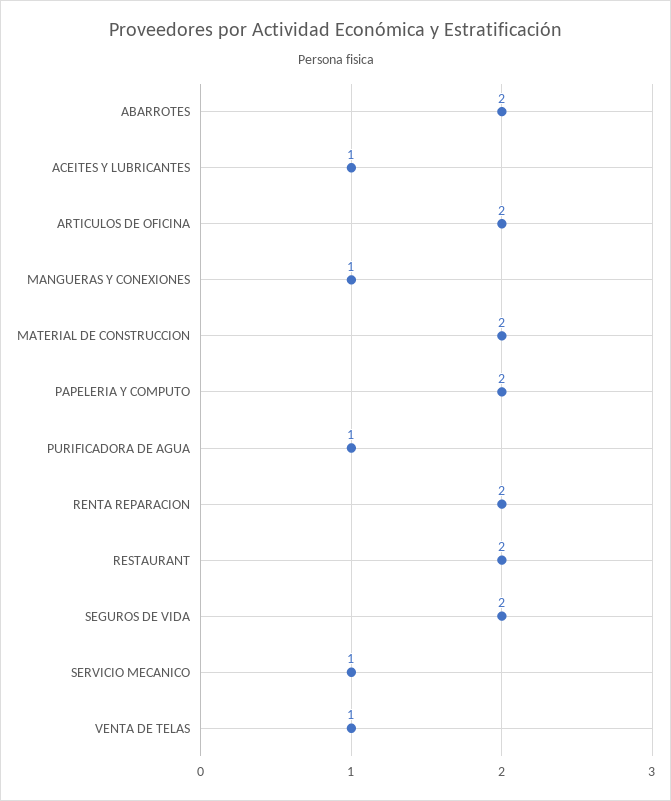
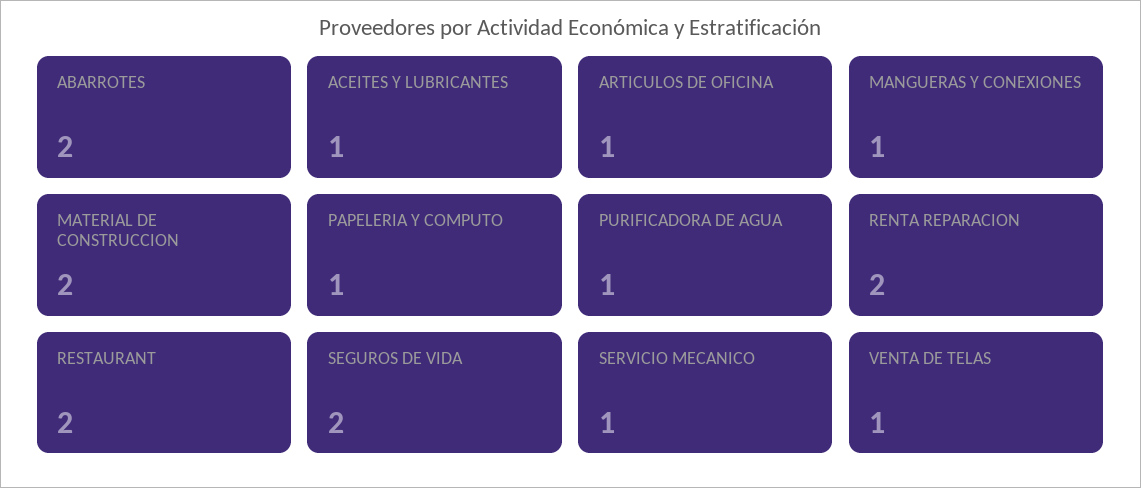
  {
    "ABARROTES": 2,
    "ACEITES Y LUBRICANTES": 1,
-   "ARTICULOS DE OFICINA": 2,
+   "ARTICULOS DE OFICINA": 1,
    "MANGUERAS Y CONEXIONES": 1,
    "MATERIAL DE CONSTRUCCION": 2,
-   "PAPELERIA Y COMPUTO": 2,
+   "PAPELERIA Y COMPUTO": 1,
    "PURIFICADORA DE AGUA": 1,
    "RENTA REPARACION": 2,
    "RESTAURANT": 2,
    "SEGUROS DE VIDA": 2,
    "SERVICIO MECANICO": 1,
    "VENTA DE TELAS": 1
  }

